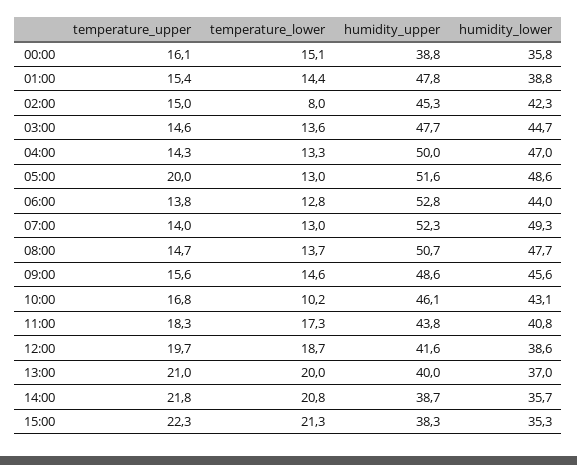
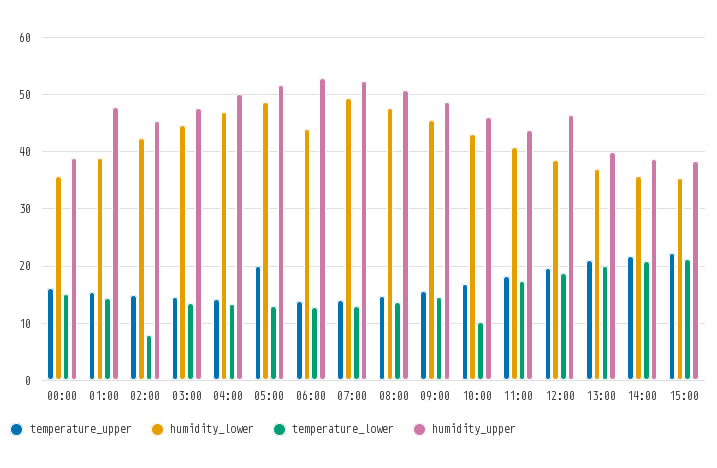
  {
    "temperature_upper": {
      "00:00": 16.1,
      "01:00": 15.4,
      "02:00": 15,
      "03:00": 14.6,
      "04:00": 14.3,
      "05:00": 20,
      "06:00": 13.8,
      "07:00": 14,
      "08:00": 14.7,
      "09:00": 15.6,
      "10:00": 16.8,
      "11:00": 18.3,
      "12:00": 19.7,
      "13:00": 21,
      "14:00": 21.8,
      "15:00": 22.3
    },
    "temperature_lower": {
      "00:00": 15.1,
      "01:00": 14.4,
      "02:00": 8,
      "03:00": 13.6,
      "04:00": 13.3,
      "05:00": 13,
      "06:00": 12.8,
      "07:00": 13,
      "08:00": 13.7,
      "09:00": 14.6,
      "10:00": 10.2,
      "11:00": 17.3,
      "12:00": 18.7,
      "13:00": 20,
      "14:00": 20.8,
      "15:00": 21.3
    },
    "humidity_upper": {
      "00:00": 38.8,
      "01:00": 47.8,
      "02:00": 45.3,
      "03:00": 47.7,
      "04:00": 50,
      "05:00": 51.6,
      "06:00": 52.8,
      "07:00": 52.3,
      "08:00": 50.7,
      "09:00": 48.6,
      "10:00": 46.1,
      "11:00": 43.8,
-     "12:00": 41.6,
+     "12:00": 46,
      "13:00": 40,
      "14:00": 38.7,
      "15:00": 38.3
    },
    "humidity_lower": {
      "00:00": 35.8,
      "01:00": 38.8,
      "02:00": 42.3,
      "03:00": 44.7,
      "04:00": 47,
      "05:00": 48.6,
      "06:00": 44,
      "07:00": 49.3,
      "08:00": 47.7,
      "09:00": 45.6,
      "10:00": 43.1,
      "11:00": 40.8,
      "12:00": 38.6,
      "13:00": 37,
      "14:00": 35.7,
      "15:00": 35.3
    }
  }

